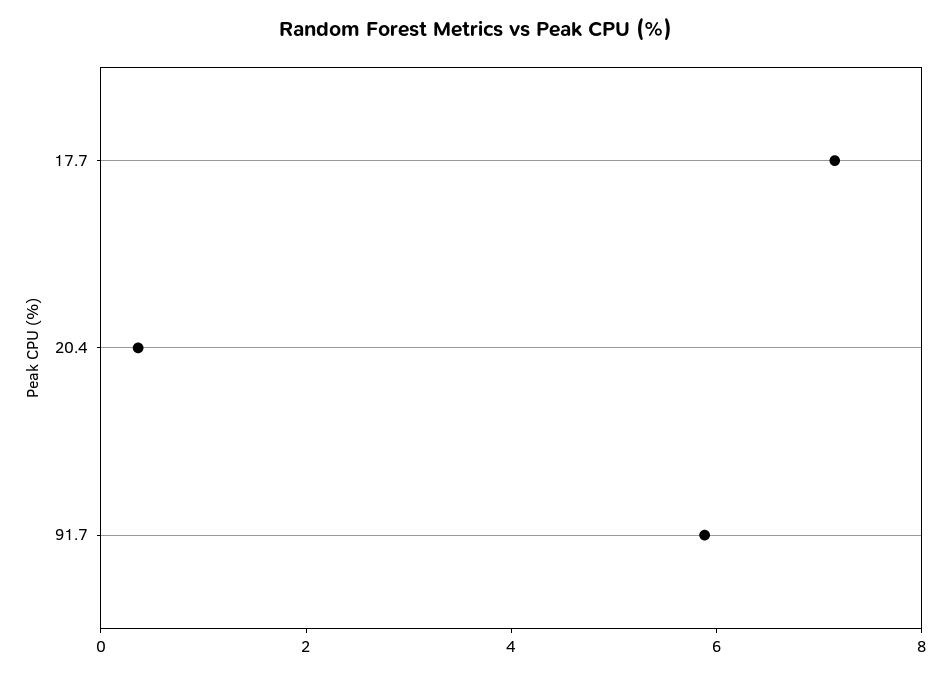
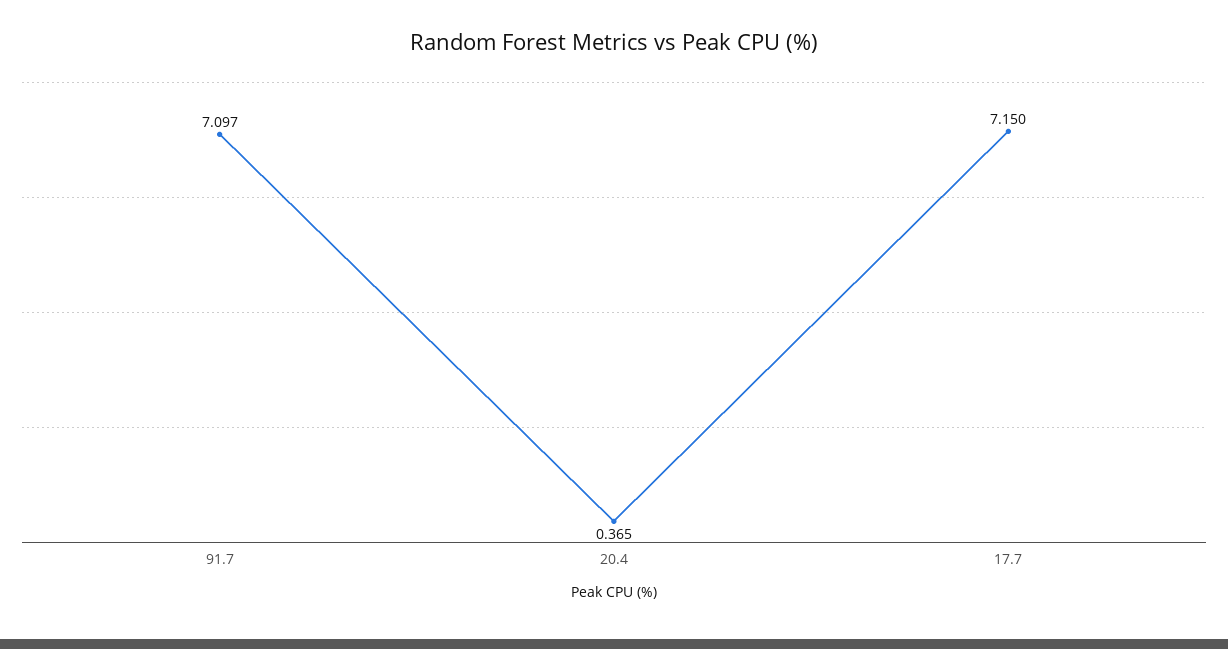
  {
    "17.7": 7.15,
    "20.4": 0.365,
-   "91.7": 6
+   "91.7": 7.097
  }

